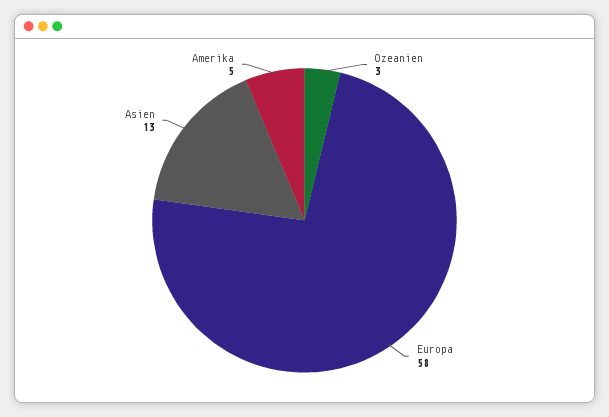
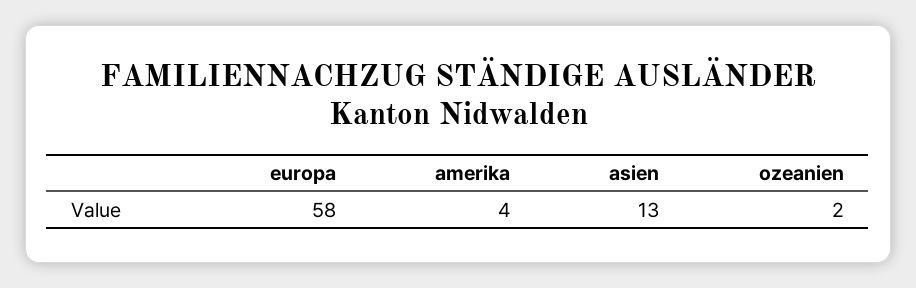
  {
-   "Ozeanien": 3,
+   "Ozeanien": 2,
    "Europa": 58,
    "Asien": 13,
-   "Amerika": 5
+   "Amerika": 4
  }

